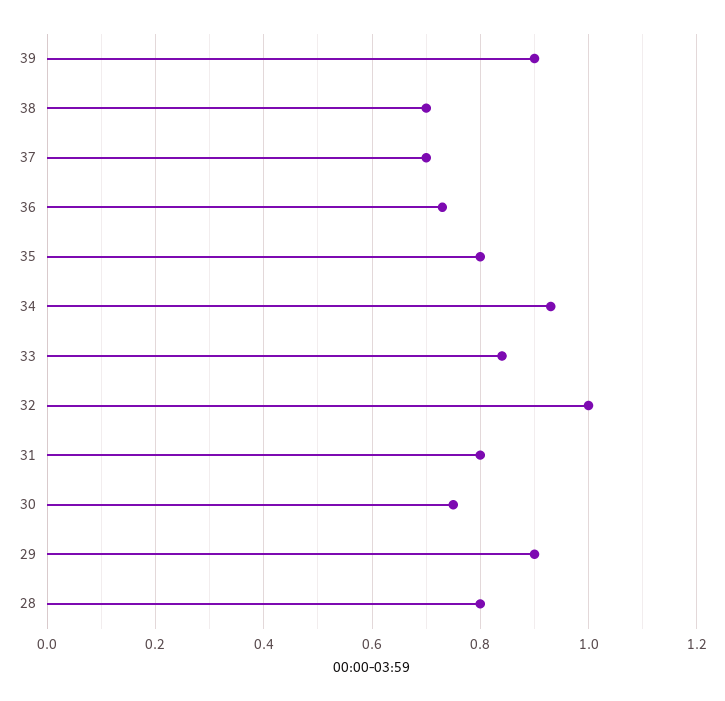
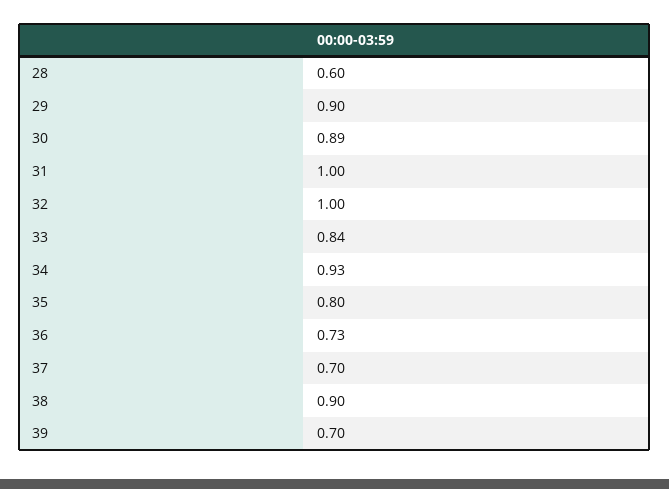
  {
-   "39": 0.9,
+   "39": 0.7,
-   "38": 0.7,
+   "38": 0.9,
    "37": 0.7,
    "36": 0.73,
    "35": 0.8,
    "34": 0.93,
    "33": 0.84,
    "32": 1,
-   "31": 0.8,
+   "31": 1,
-   "30": 0.75,
+   "30": 0.89,
    "29": 0.9,
-   "28": 0.8
+   "28": 0.6
  }

